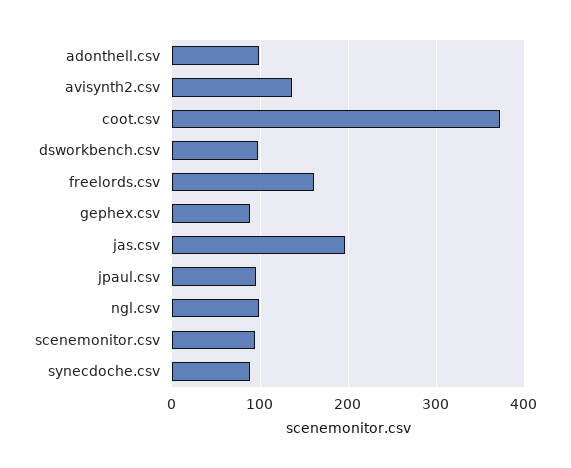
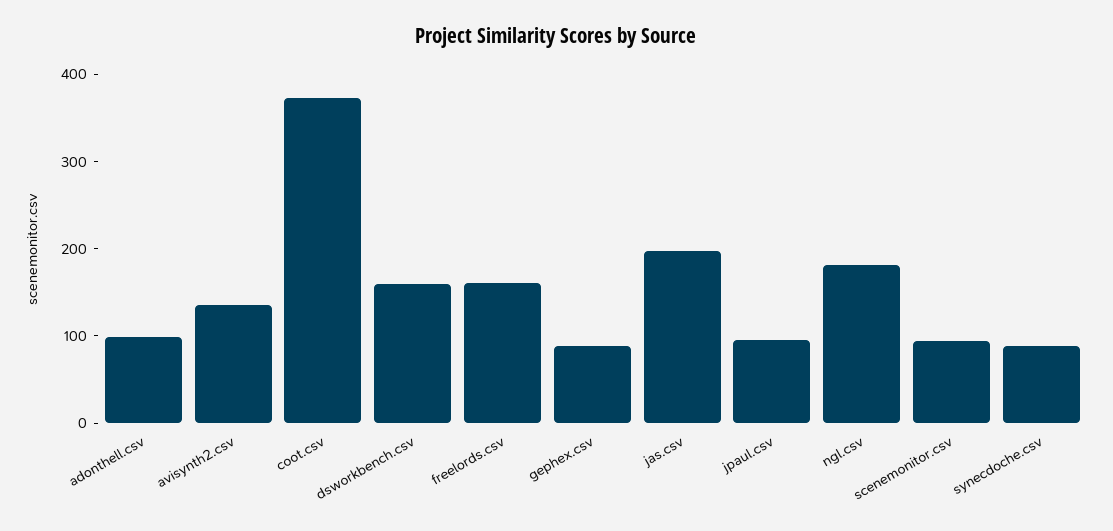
  {
    "adonthell.csv": 100,
    "avisynth2.csv": 140,
    "coot.csv": 370,
-   "dsworkbench.csv": 100,
+   "dsworkbench.csv": 160,
    "freelords.csv": 160,
    "gephex.csv": 90,
    "jas.csv": 200,
    "jpaul.csv": 100,
-   "ngl.csv": 100,
+   "ngl.csv": 180,
    "scenemonitor.csv": 90,
    "synecdoche.csv": 90
  }

